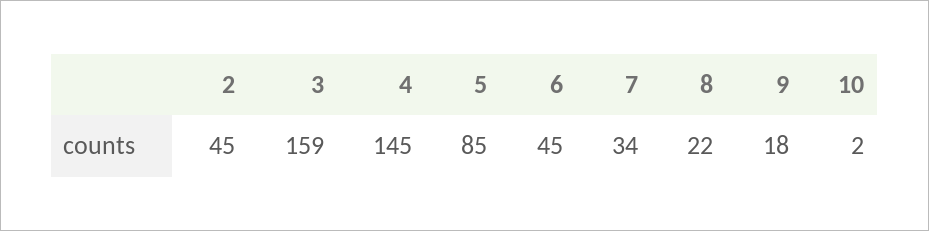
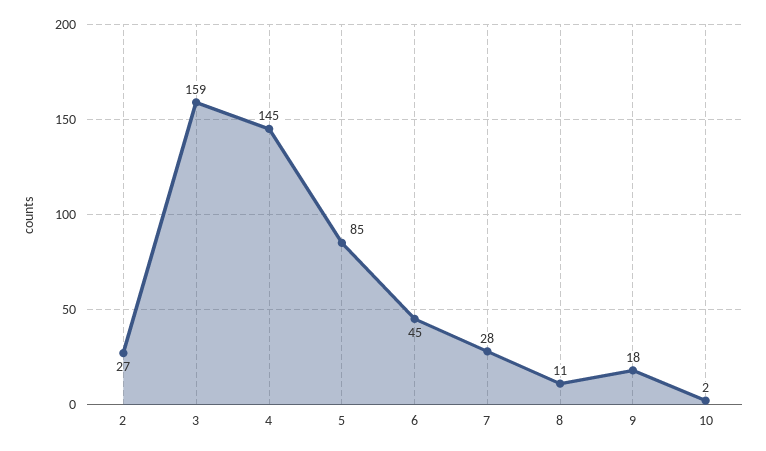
  {
-   "2": 45,
+   "2": 27,
    "3": 159,
    "4": 145,
    "5": 85,
    "6": 45,
-   "7": 34,
+   "7": 28,
-   "8": 22,
+   "8": 11,
    "9": 18,
    "10": 2
  }

